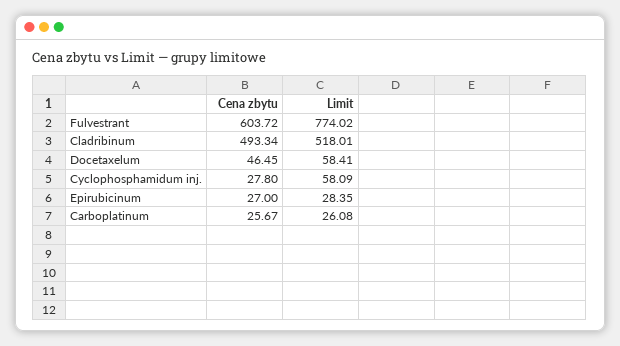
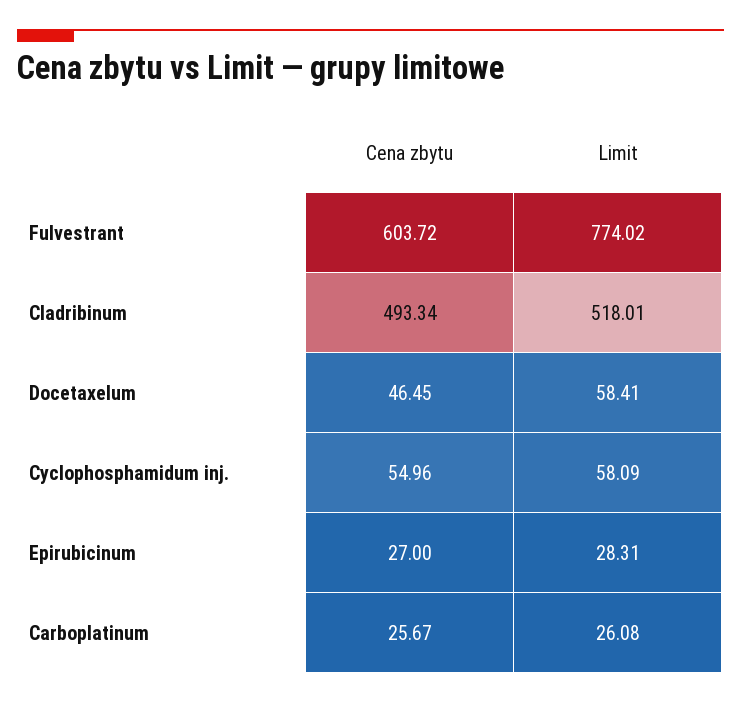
  {
    "Cena zbytu": {
      "Fulvestrant": 603.72,
      "Cladribinum": 493.34,
      "Docetaxelum": 46.45,
-     "Cyclophosphamidum inj.": 27.8,
+     "Cyclophosphamidum inj.": 54.96,
      "Epirubicinum": 27,
      "Carboplatinum": 25.67
    },
    "Limit": {
      "Fulvestrant": 774.02,
      "Cladribinum": 518.01,
      "Docetaxelum": 58.41,
      "Cyclophosphamidum inj.": 58.09,
-     "Epirubicinum": 28.35,
+     "Epirubicinum": 28.31,
      "Carboplatinum": 26.08
    }
  }

